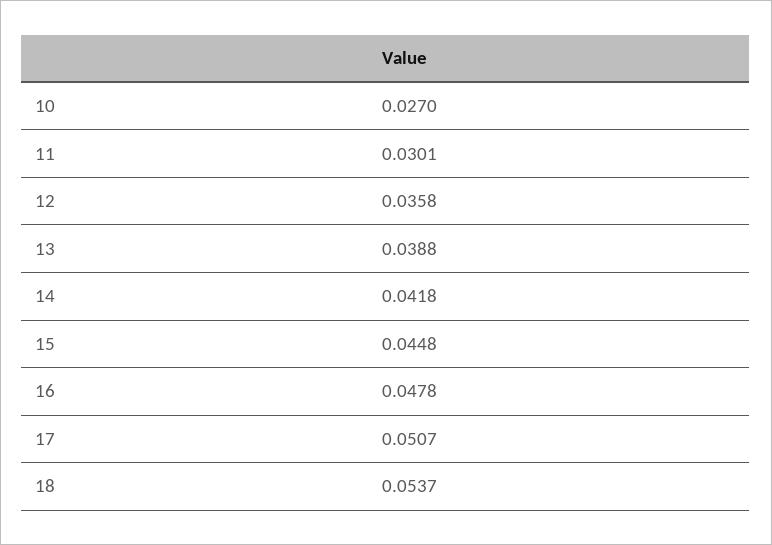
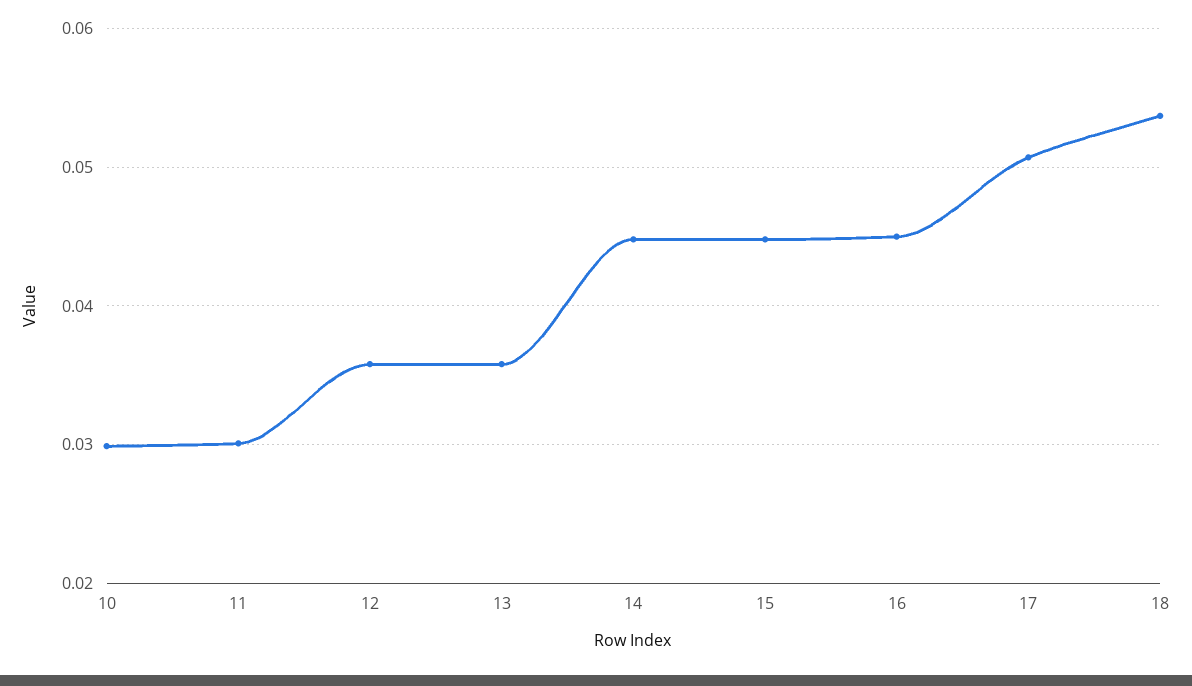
  {
-   "10": 0.027,
+   "10": 0.03,
    "11": 0.0301,
    "12": 0.0358,
-   "13": 0.0388,
+   "13": 0.036,
-   "14": 0.0418,
+   "14": 0.045,
    "15": 0.0448,
-   "16": 0.0478,
+   "16": 0.045,
    "17": 0.0507,
    "18": 0.0537
  }

